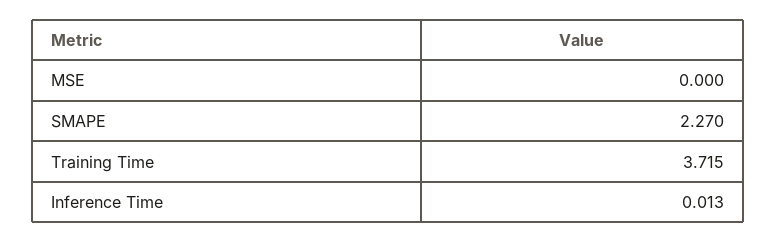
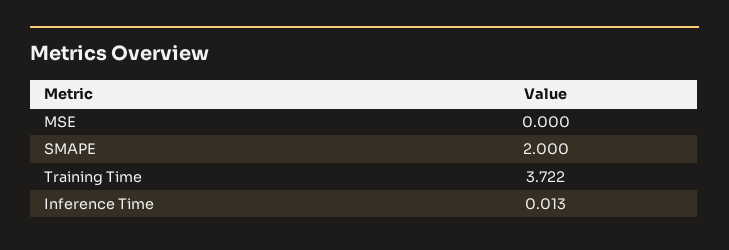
  {
    "MSE": 0,
-   "SMAPE": 2.27,
+   "SMAPE": 2,
-   "Training Time": 3.715,
+   "Training Time": 3.722,
    "Inference Time": 0.013
  }

